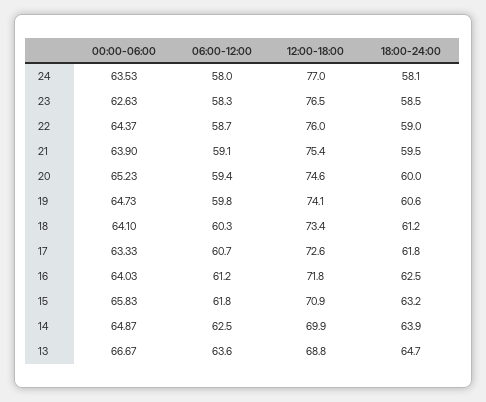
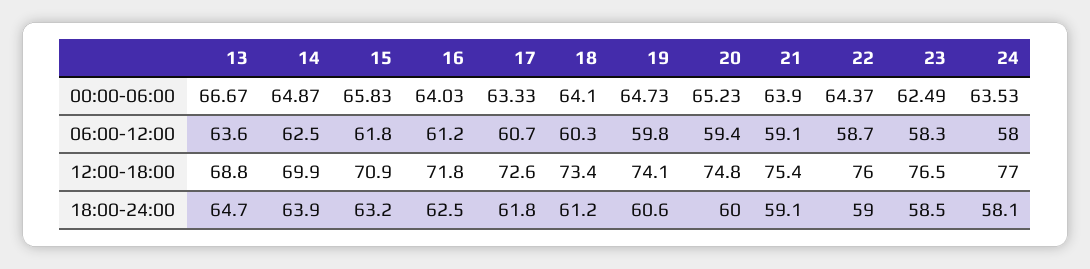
  {
    "00:00-06:00": {
      "24": 63.53,
-     "23": 62.63,
+     "23": 62.49,
      "22": 64.37,
      "21": 63.9,
      "20": 65.23,
      "19": 64.73,
      "18": 64.1,
      "17": 63.33,
      "16": 64.03,
      "15": 65.83,
      "14": 64.87,
      "13": 66.67
    },
    "06:00-12:00": {
      "24": 58,
      "23": 58.3,
      "22": 58.7,
      "21": 59.1,
      "20": 59.4,
      "19": 59.8,
      "18": 60.3,
      "17": 60.7,
      "16": 61.2,
      "15": 61.8,
      "14": 62.5,
      "13": 63.6
    },
    "12:00-18:00": {
      "24": 77,
      "23": 76.5,
      "22": 76,
      "21": 75.4,
-     "20": 74.6,
+     "20": 74.8,
      "19": 74.1,
      "18": 73.4,
      "17": 72.6,
      "16": 71.8,
      "15": 70.9,
      "14": 69.9,
      "13": 68.8
    },
    "18:00-24:00": {
      "24": 58.1,
      "23": 58.5,
      "22": 59,
-     "21": 59.5,
+     "21": 59.1,
      "20": 60,
      "19": 60.6,
      "18": 61.2,
      "17": 61.8,
      "16": 62.5,
      "15": 63.2,
      "14": 63.9,
      "13": 64.7
    }
  }

